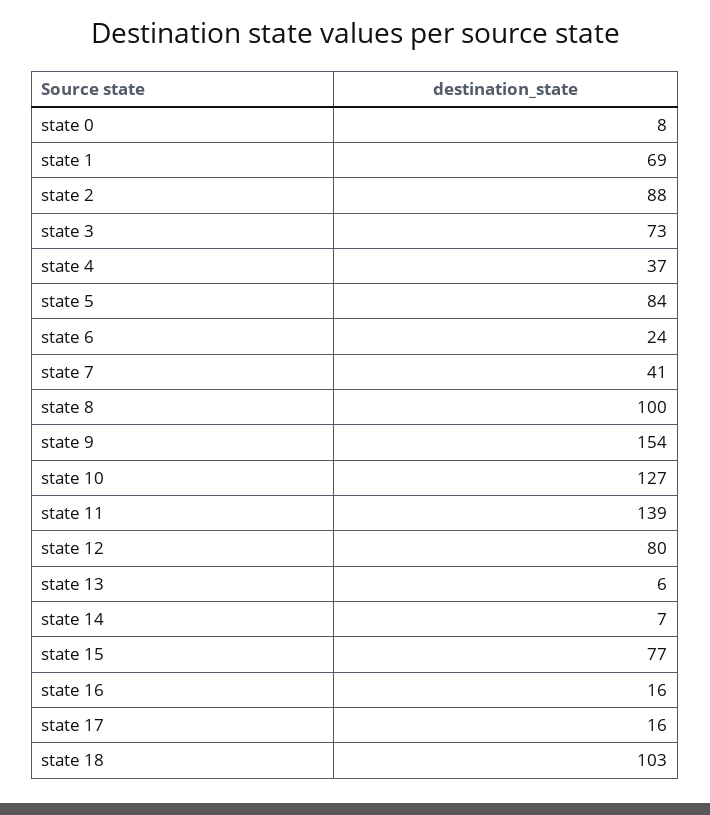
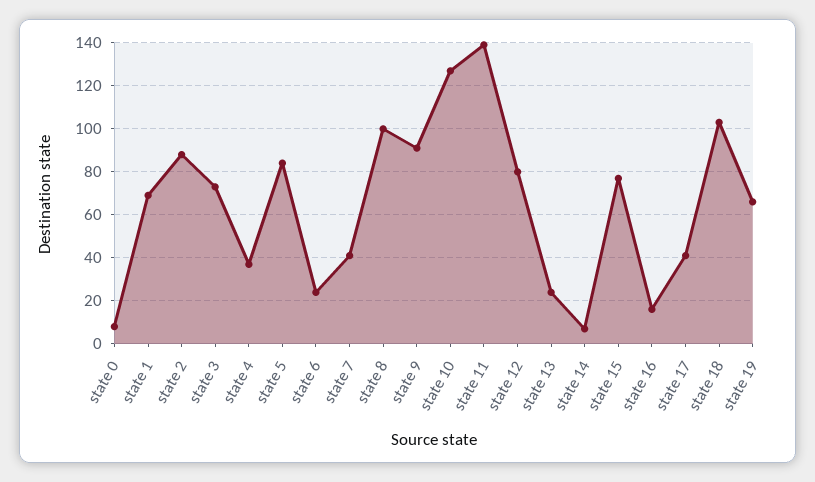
  {
    "state 0": 8,
    "state 1": 69,
    "state 2": 88,
    "state 3": 73,
    "state 4": 37,
    "state 5": 84,
    "state 6": 24,
    "state 7": 41,
    "state 8": 100,
-   "state 9": 154,
+   "state 9": 90,
    "state 10": 127,
    "state 11": 139,
    "state 12": 80,
-   "state 13": 6,
+   "state 13": 25,
    "state 14": 7,
    "state 15": 77,
    "state 16": 16,
-   "state 17": 16,
+   "state 17": 40,
-   "state 18": 103
+   "state 18": 103,
+   "state 19": 65
  }

